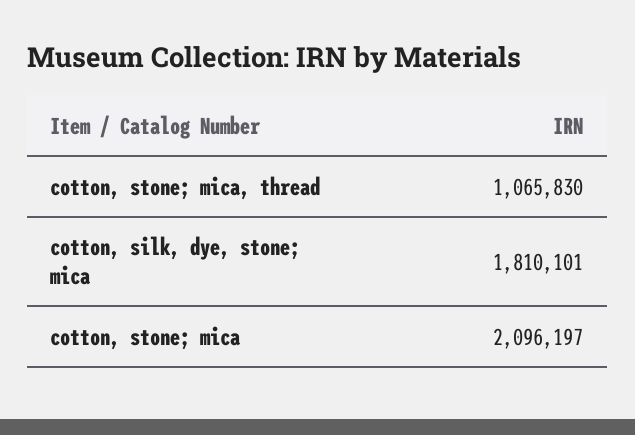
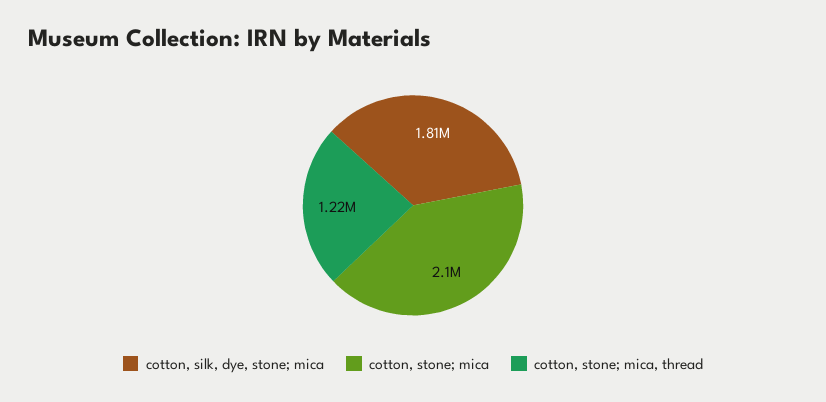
  {
-   "cotton, stone; mica, thread": 1065830,
+   "cotton, stone; mica, thread": 1220000,
    "cotton, silk, dye, stone; mica": 1810101,
    "cotton, stone; mica": 2096197
  }

